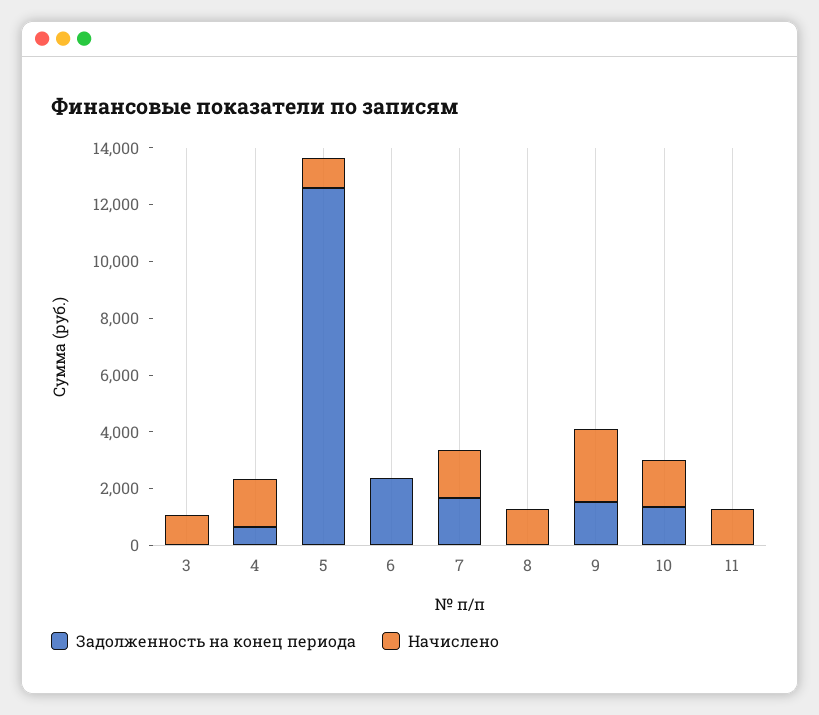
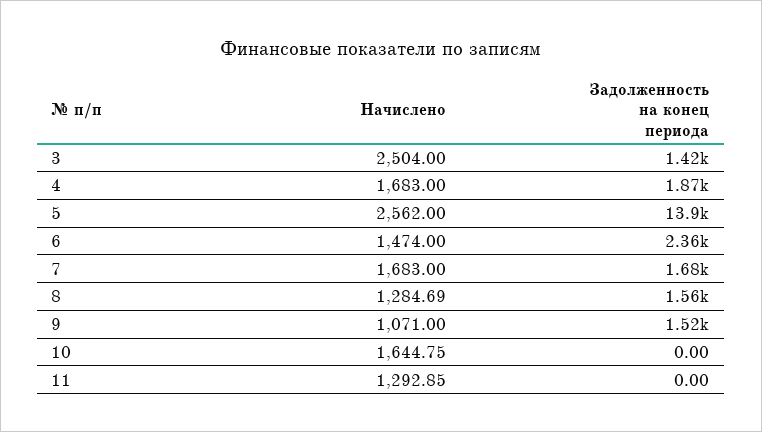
  {
    "Задолженность на конец периода": {
-     "3": 0,
+     "3": 1420,
-     "4": 500,
+     "4": 1870,
-     "5": 12500,
+     "5": 13900,
      "6": 2360,
      "7": 1680,
-     "8": 0,
+     "8": 1560,
      "9": 1520,
-     "10": 1500,
+     "10": 0,
      "11": 0
    },
    "Начислено": {
-     "3": 1000,
+     "3": 2504,
      "4": 1683,
-     "5": 1000,
+     "5": 2562,
-     "6": 0,
+     "6": 1474,
      "7": 1683,
      "8": 1284.69,
-     "9": 2500,
+     "9": 1071,
      "10": 1644.75,
      "11": 1292.85
    }
  }

